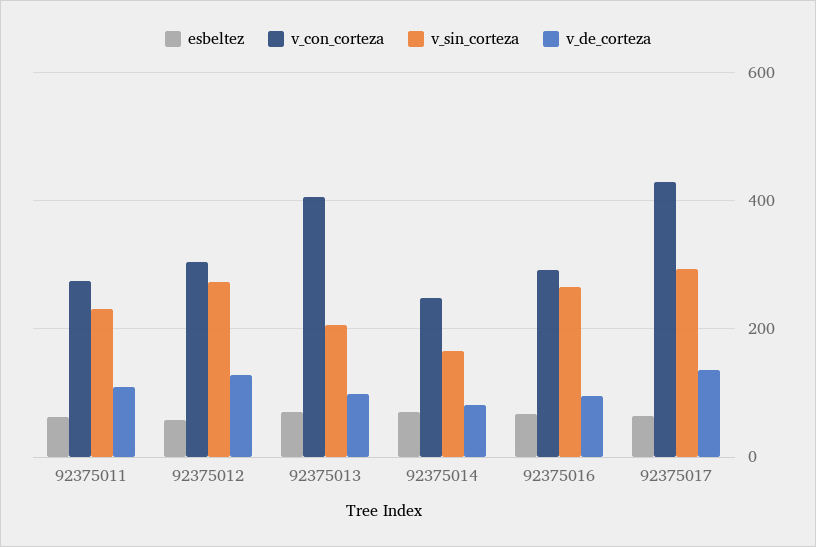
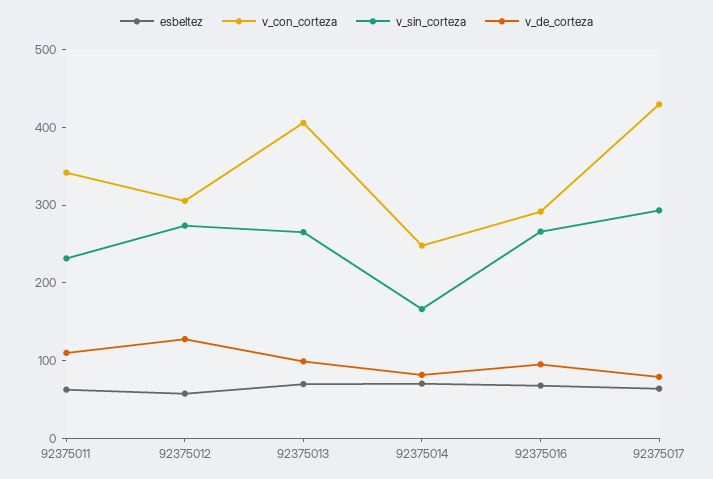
  {
    "esbeltez": {
      "92375011": 60,
      "92375012": 60,
      "92375013": 60,
      "92375014": 80,
      "92375016": 60,
      "92375017": 60
    },
    "v_con_corteza": {
-     "92375011": 280,
+     "92375011": 340,
      "92375012": 300,
      "92375013": 400,
      "92375014": 240,
      "92375016": 300,
      "92375017": 420
    },
    "v_sin_corteza": {
      "92375011": 240,
      "92375012": 280,
-     "92375013": 200,
+     "92375013": 260,
      "92375014": 160,
      "92375016": 260,
      "92375017": 300
    },
    "v_de_corteza": {
      "92375011": 120,
      "92375012": 120,
      "92375013": 100,
      "92375014": 80,
      "92375016": 100,
-     "92375017": 140
+     "92375017": 80
    }
  }

